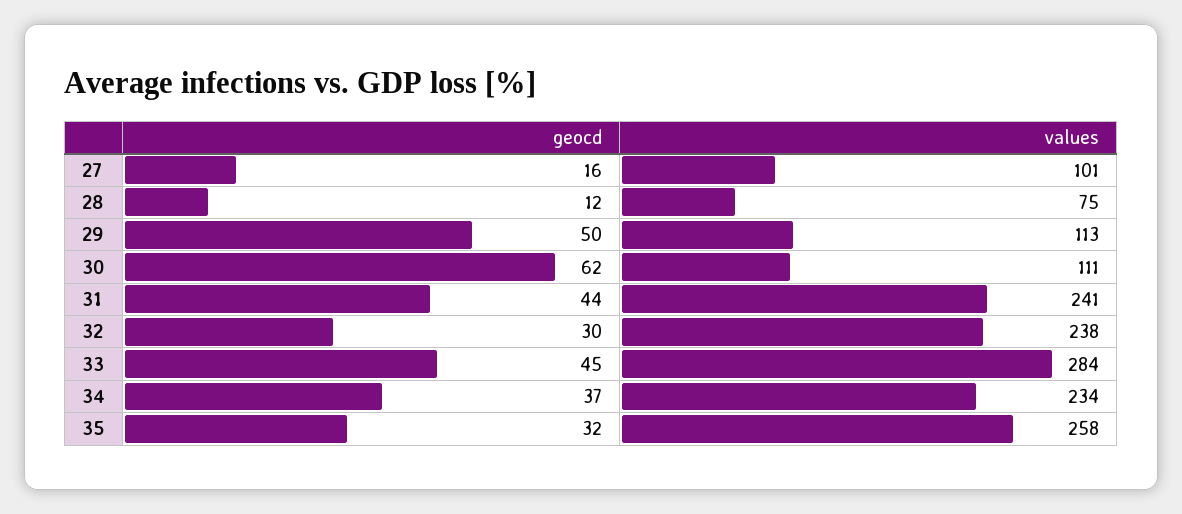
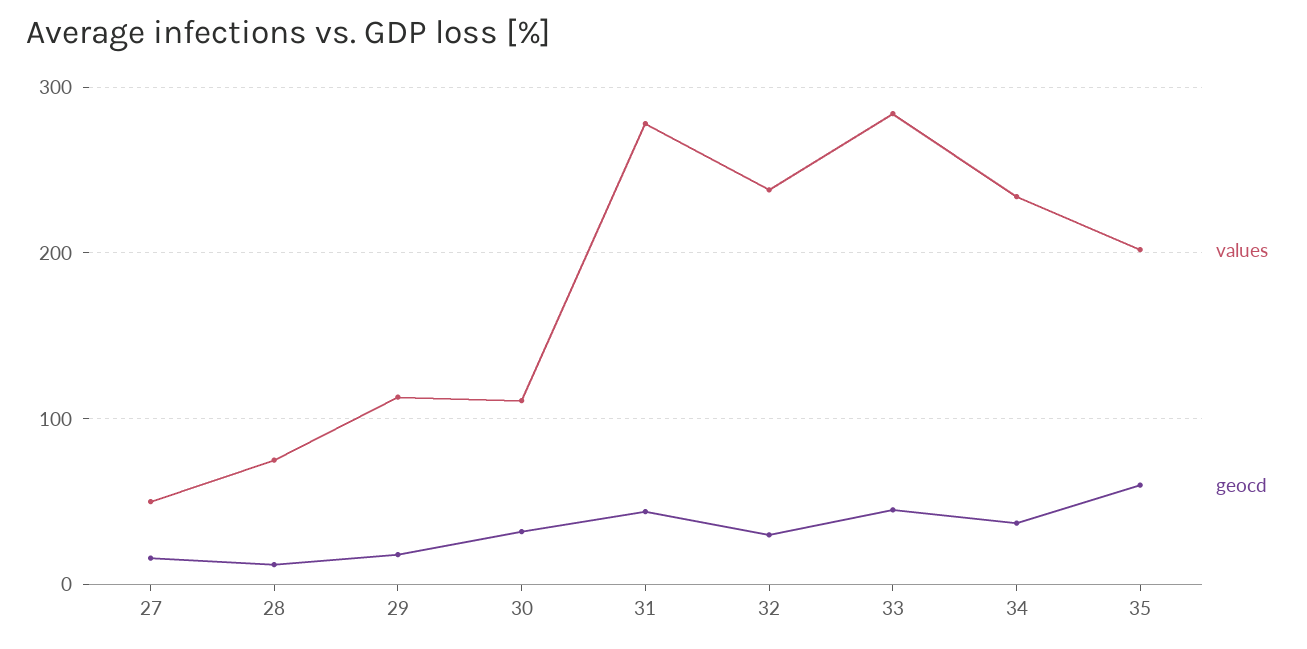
  {
    "geocd": {
      "27": 16,
      "28": 12,
-     "29": 50,
+     "29": 20,
-     "30": 62,
+     "30": 30,
      "31": 44,
      "32": 30,
      "33": 45,
      "34": 37,
-     "35": 32
+     "35": 60
    },
    "values": {
-     "27": 101,
+     "27": 50,
      "28": 75,
      "29": 113,
      "30": 111,
-     "31": 241,
+     "31": 280,
      "32": 238,
      "33": 284,
      "34": 234,
-     "35": 258
+     "35": 200
    }
  }

